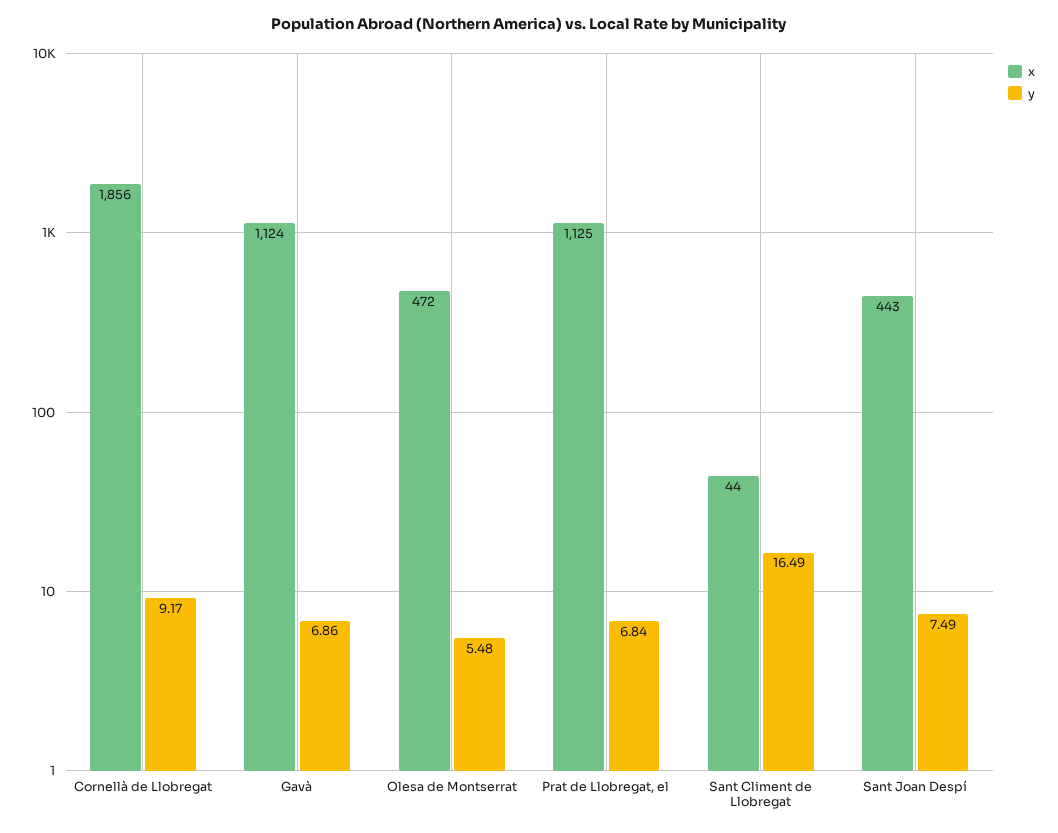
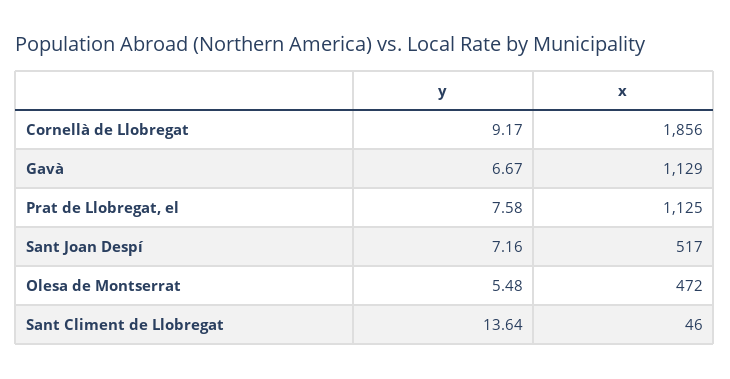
  {
    "x": {
      "Cornellà de Llobregat": 1856,
-     "Gavà": 1124,
+     "Gavà": 1129,
      "Olesa de Montserrat": 472,
      "Prat de Llobregat, el": 1125,
-     "Sant Climent de Llobregat": 44,
+     "Sant Climent de Llobregat": 46,
-     "Sant Joan Despí": 443
+     "Sant Joan Despí": 517
    },
    "y": {
      "Cornellà de Llobregat": 9.17,
-     "Gavà": 6.86,
+     "Gavà": 6.67,
      "Olesa de Montserrat": 5.48,
-     "Prat de Llobregat, el": 6.84,
+     "Prat de Llobregat, el": 7.58,
-     "Sant Climent de Llobregat": 16.49,
+     "Sant Climent de Llobregat": 13.64,
-     "Sant Joan Despí": 7.49
+     "Sant Joan Despí": 7.16
    }
  }

